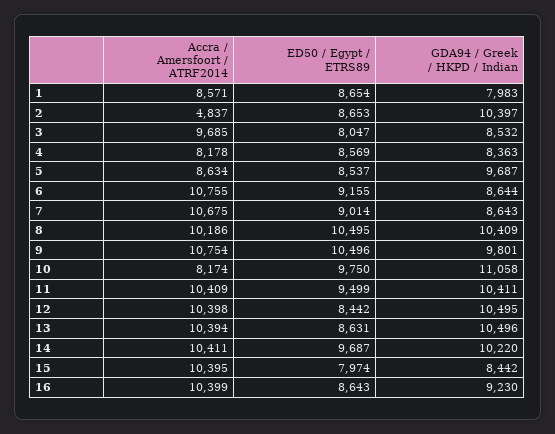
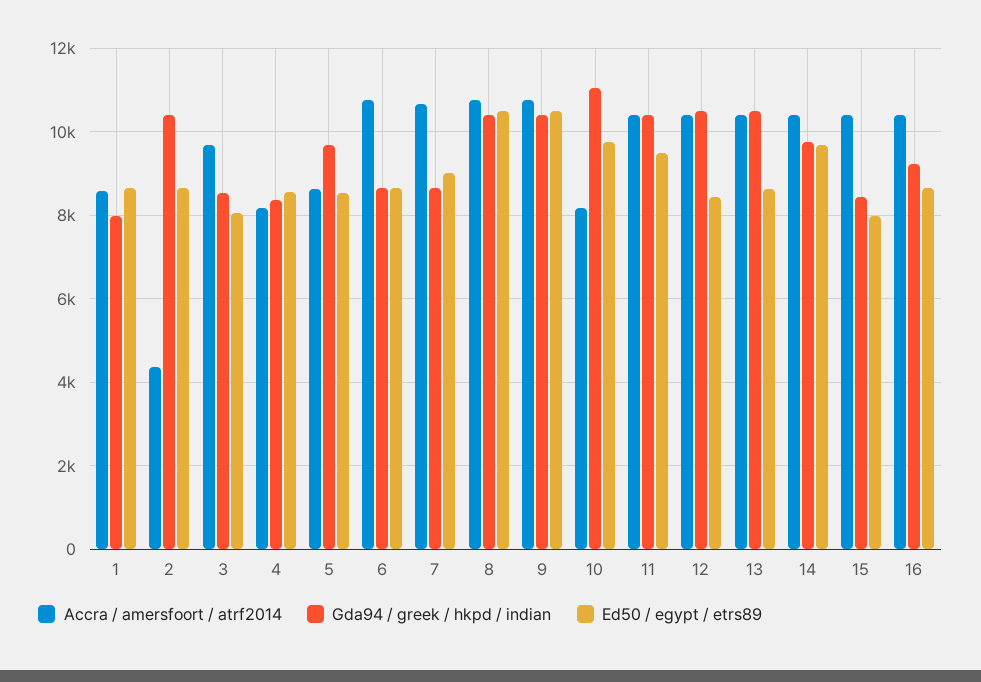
  {
    "Accra / Amersfoort / ATRF2014": {
      "1": 8571,
-     "2": 4837,
+     "2": 4400,
      "3": 9685,
      "4": 8178,
      "5": 8634,
      "6": 10755,
      "7": 10675,
-     "8": 10186,
+     "8": 10800,
      "9": 10754,
      "10": 8174,
      "11": 10409,
      "12": 10398,
      "13": 10394,
      "14": 10411,
      "15": 10395,
      "16": 10399
    },
    "ED50 / Egypt / ETRS89": {
      "1": 8654,
      "2": 8653,
      "3": 8047,
      "4": 8569,
      "5": 8537,
-     "6": 9155,
+     "6": 8600,
      "7": 9014,
      "8": 10495,
      "9": 10496,
      "10": 9750,
      "11": 9499,
      "12": 8442,
      "13": 8631,
      "14": 9687,
      "15": 7974,
      "16": 8643
    },
    "GDA94 / Greek / HKPD / Indian": {
      "1": 7983,
      "2": 10397,
      "3": 8532,
      "4": 8363,
      "5": 9687,
      "6": 8644,
      "7": 8643,
      "8": 10409,
-     "9": 9801,
+     "9": 10400,
      "10": 11058,
      "11": 10411,
      "12": 10495,
      "13": 10496,
-     "14": 10220,
+     "14": 9800,
      "15": 8442,
      "16": 9230
    }
  }

